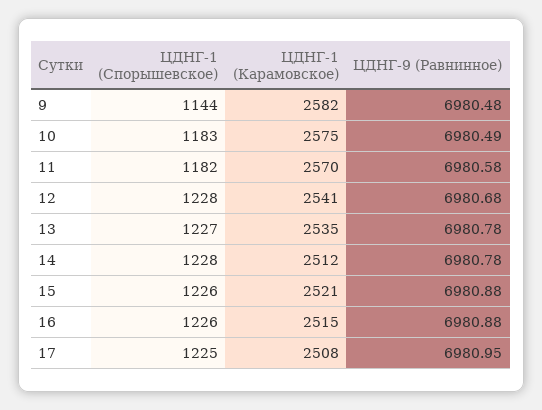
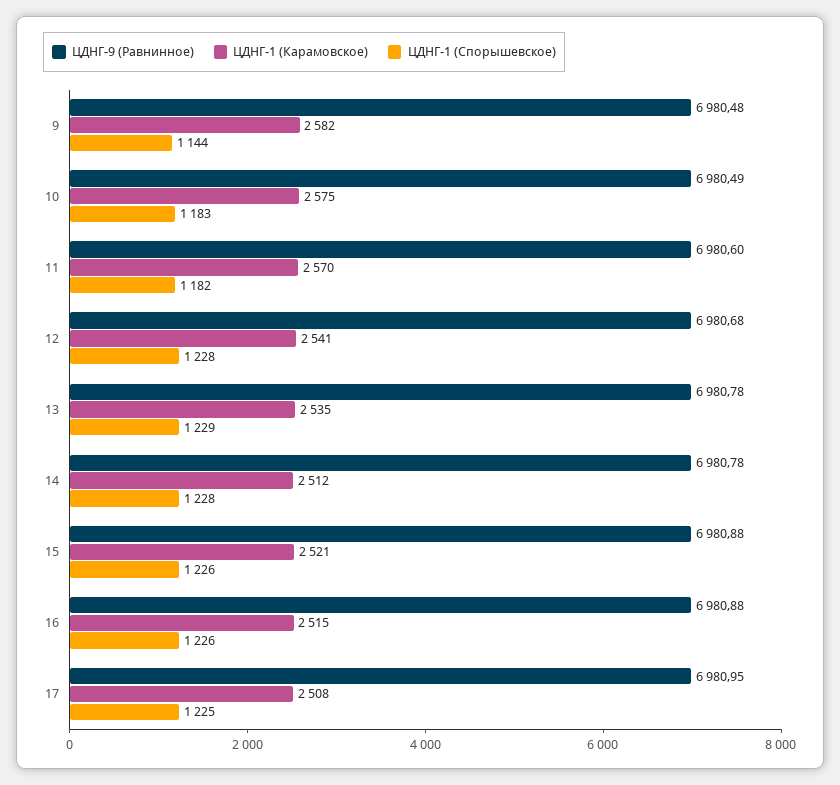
  {
    "ЦДНГ-1 (Спорышевское)": {
      "9": 1144,
      "10": 1183,
      "11": 1182,
      "12": 1228,
-     "13": 1227,
+     "13": 1229,
      "14": 1228,
      "15": 1226,
      "16": 1226,
      "17": 1225
    },
    "ЦДНГ-1 (Карамовское)": {
      "9": 2582,
      "10": 2575,
      "11": 2570,
      "12": 2541,
      "13": 2535,
      "14": 2512,
      "15": 2521,
      "16": 2515,
      "17": 2508
    },
    "ЦДНГ-9 (Равнинное)": {
      "9": 6980.48,
      "10": 6980.49,
-     "11": 6980.58,
+     "11": 6980.6,
      "12": 6980.68,
      "13": 6980.78,
      "14": 6980.78,
      "15": 6980.88,
      "16": 6980.88,
      "17": 6980.95
    }
  }

